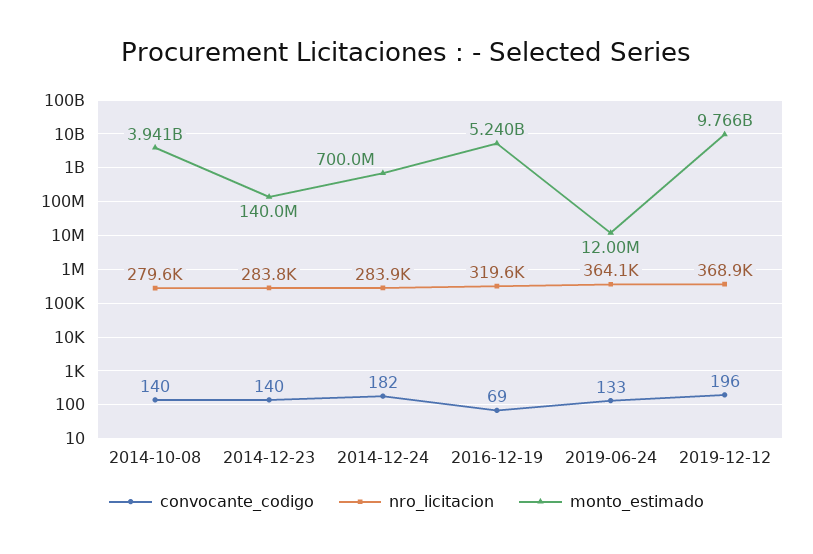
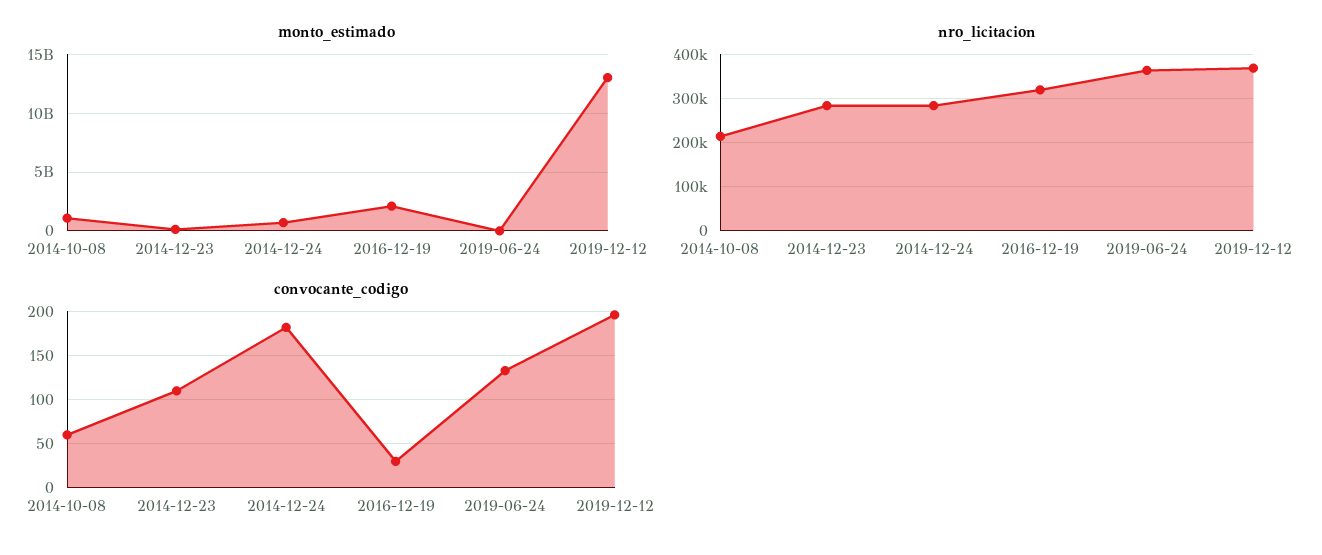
  {
    "convocante_codigo": {
-     "2014-10-08": 140,
+     "2014-10-08": 60,
-     "2014-12-23": 140,
+     "2014-12-23": 110,
      "2014-12-24": 182,
-     "2016-12-19": 69,
+     "2016-12-19": 30,
      "2019-06-24": 133,
      "2019-12-12": 196
    },
    "nro_licitacion": {
-     "2014-10-08": 279600,
+     "2014-10-08": 220000,
      "2014-12-23": 283800,
      "2014-12-24": 283900,
      "2016-12-19": 319600,
      "2019-06-24": 364100,
      "2019-12-12": 368900
    },
    "monto_estimado": {
-     "2014-10-08": 3941000000,
+     "2014-10-08": 1000000000,
      "2014-12-23": 140000000,
      "2014-12-24": 700000000,
-     "2016-12-19": 5240000000,
+     "2016-12-19": 2000000000,
      "2019-06-24": 12000000,
-     "2019-12-12": 9766000000
+     "2019-12-12": 13000000000
    }
  }

